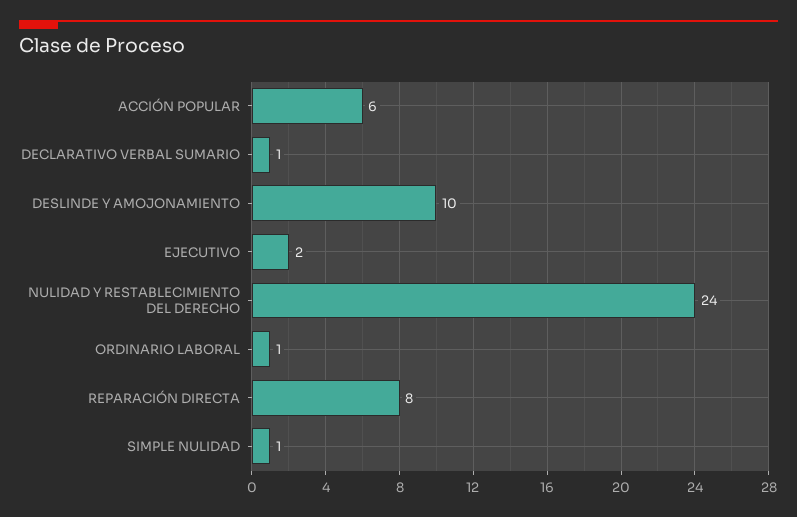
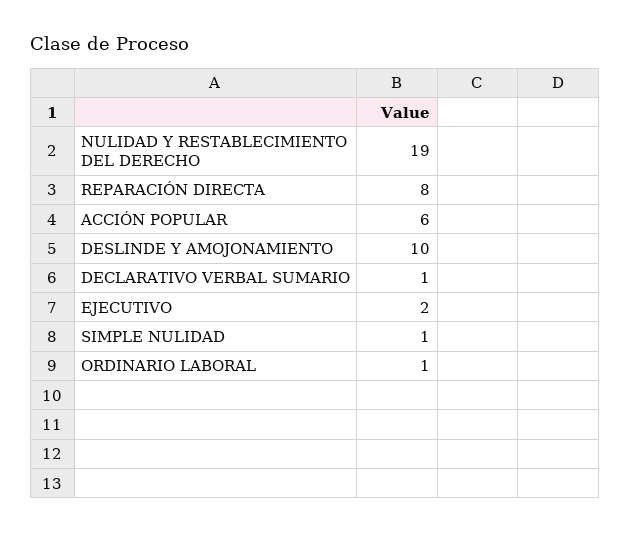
  {
    "ACCIÓN POPULAR": 6,
    "DECLARATIVO VERBAL SUMARIO": 1,
    "DESLINDE Y AMOJONAMIENTO": 10,
    "EJECUTIVO": 2,
-   "NULIDAD Y RESTABLECIMIENTO DEL DERECHO": 24,
+   "NULIDAD Y RESTABLECIMIENTO DEL DERECHO": 19,
    "ORDINARIO LABORAL": 1,
    "REPARACIÓN DIRECTA": 8,
    "SIMPLE NULIDAD": 1
  }

